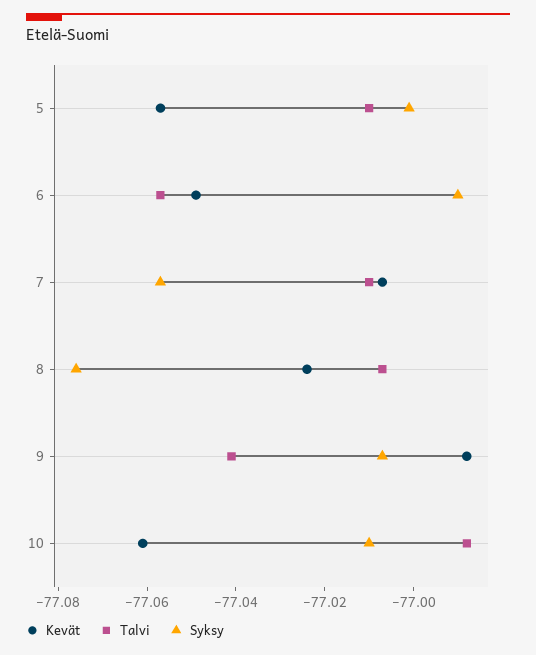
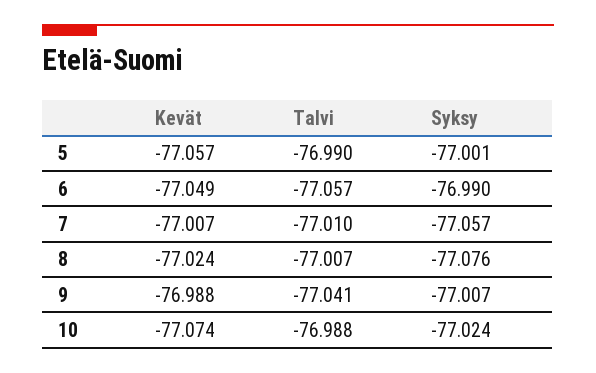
  {
    "Kevät": {
      "5": -77.057,
      "6": -77.049,
      "7": -77.007,
      "8": -77.024,
      "9": -76.988,
-     "10": -77.06
+     "10": -77.074
    },
    "Talvi": {
-     "5": -77.01,
+     "5": -76.99,
      "6": -77.057,
      "7": -77.01,
      "8": -77.007,
      "9": -77.041,
      "10": -76.988
    },
    "Syksy": {
      "5": -77.001,
      "6": -76.99,
      "7": -77.057,
      "8": -77.076,
      "9": -77.007,
-     "10": -77.01
+     "10": -77.024
    }
  }

